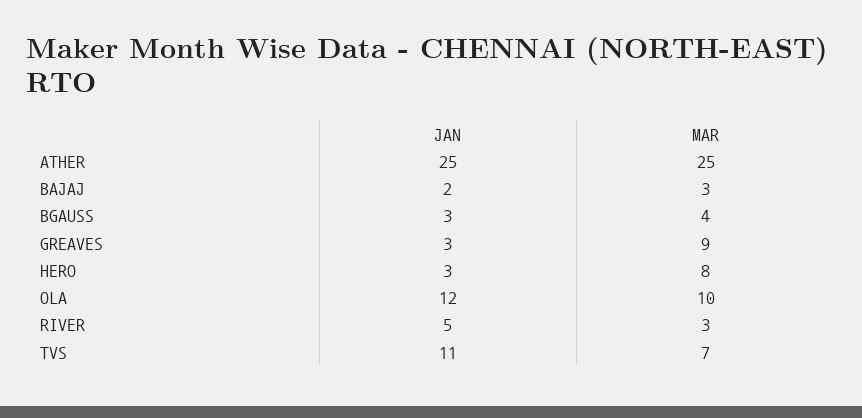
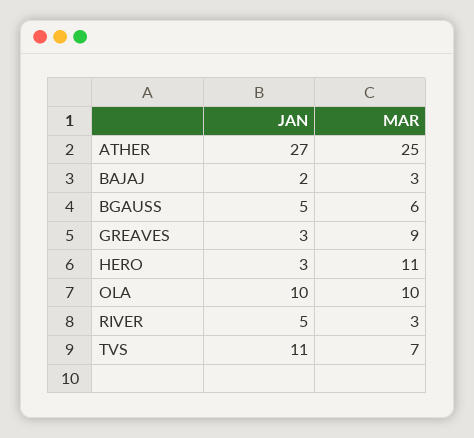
  {
    "JAN": {
-     "ATHER": 25,
+     "ATHER": 27,
      "BAJAJ": 2,
-     "BGAUSS": 3,
+     "BGAUSS": 5,
      "GREAVES": 3,
      "HERO": 3,
-     "OLA": 12,
+     "OLA": 10,
      "RIVER": 5,
      "TVS": 11
    },
    "MAR": {
      "ATHER": 25,
      "BAJAJ": 3,
-     "BGAUSS": 4,
+     "BGAUSS": 6,
      "GREAVES": 9,
-     "HERO": 8,
+     "HERO": 11,
      "OLA": 10,
      "RIVER": 3,
      "TVS": 7
    }
  }

